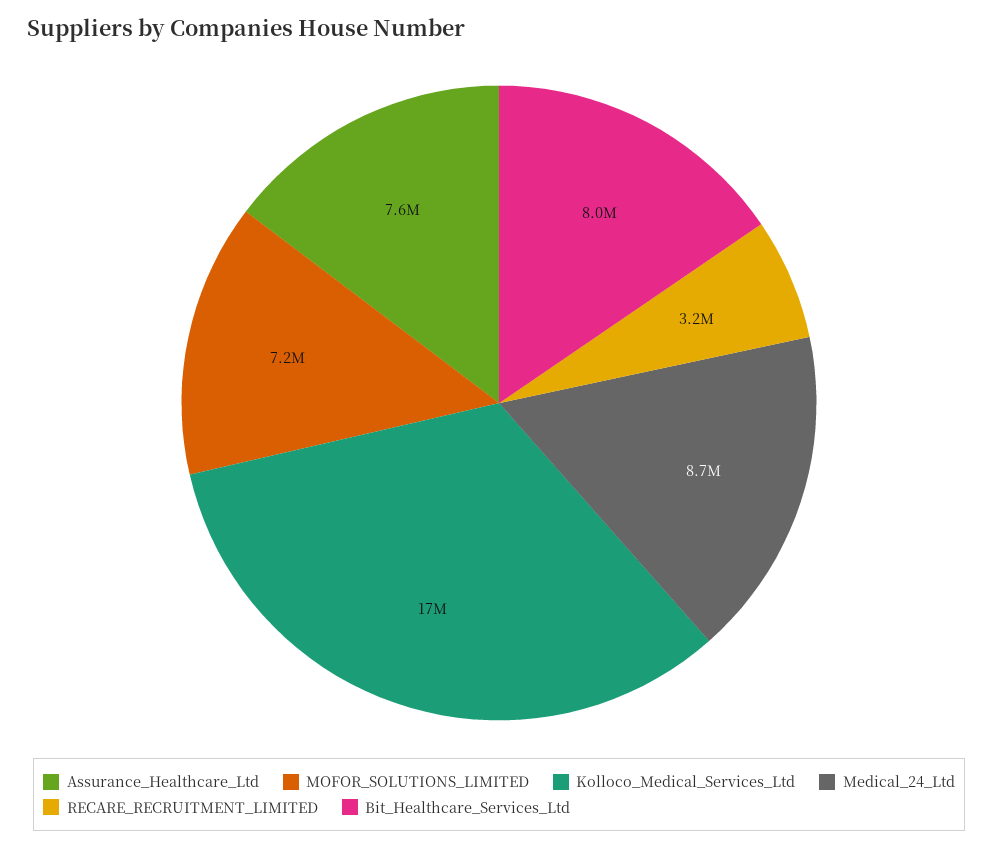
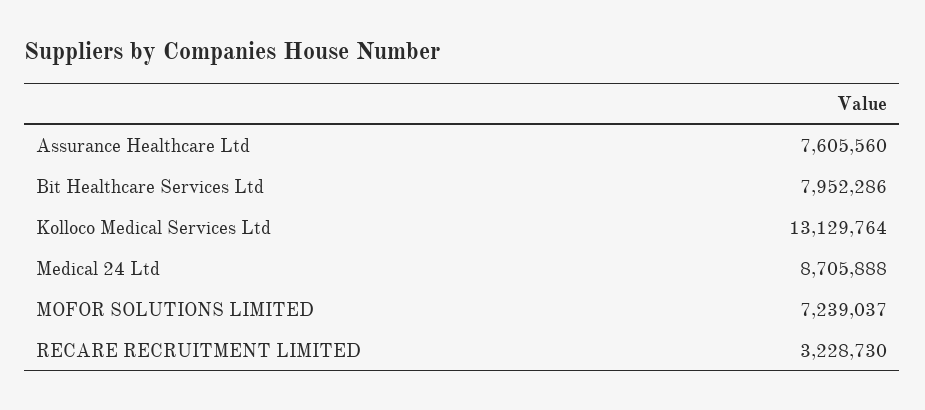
  {
    "Assurance_Healthcare_Ltd": 7605560,
    "MOFOR_SOLUTIONS_LIMITED": 7239037,
-   "Kolloco_Medical_Services_Ltd": 17000000,
+   "Kolloco_Medical_Services_Ltd": 13129764,
    "Medical_24_Ltd": 8705888,
    "RECARE_RECRUITMENT_LIMITED": 3228730,
    "Bit_Healthcare_Services_Ltd": 7952286
  }

